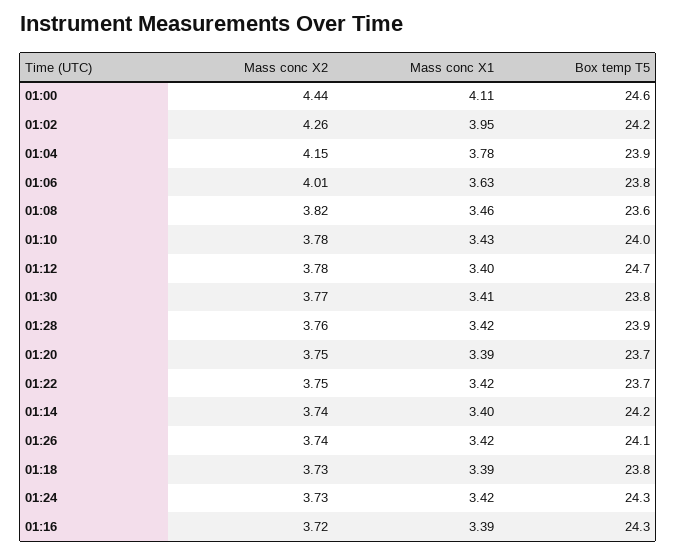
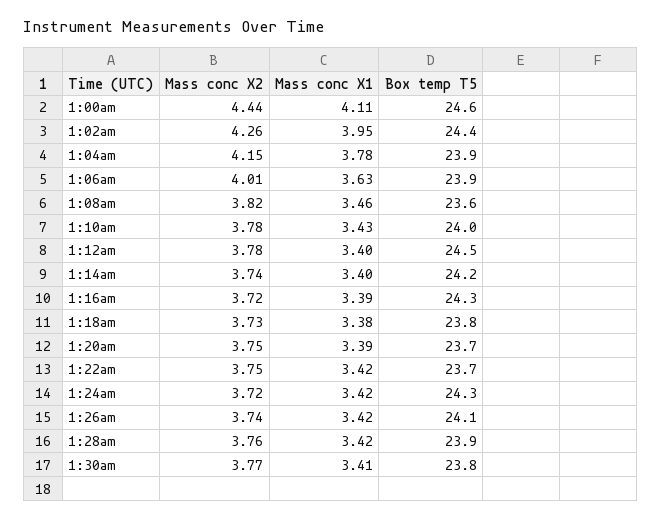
  {
    "Mass conc X2": {
      "01:00": 4.44,
      "01:02": 4.26,
      "01:04": 4.15,
      "01:06": 4.01,
      "01:08": 3.82,
      "01:10": 3.78,
      "01:12": 3.78,
      "01:30": 3.77,
      "01:28": 3.76,
      "01:20": 3.75,
      "01:22": 3.75,
      "01:14": 3.74,
      "01:26": 3.74,
      "01:18": 3.73,
-     "01:24": 3.73,
+     "01:24": 3.72,
      "01:16": 3.72
    },
    "Mass conc X1": {
      "01:00": 4.11,
      "01:02": 3.95,
      "01:04": 3.78,
      "01:06": 3.63,
      "01:08": 3.46,
      "01:10": 3.43,
      "01:12": 3.4,
      "01:30": 3.41,
      "01:28": 3.42,
      "01:20": 3.39,
      "01:22": 3.42,
      "01:14": 3.4,
      "01:26": 3.42,
-     "01:18": 3.39,
+     "01:18": 3.38,
      "01:24": 3.42,
      "01:16": 3.39
    },
    "Box temp T5": {
      "01:00": 24.6,
-     "01:02": 24.2,
+     "01:02": 24.4,
      "01:04": 23.9,
-     "01:06": 23.8,
+     "01:06": 23.9,
      "01:08": 23.6,
      "01:10": 24,
-     "01:12": 24.7,
+     "01:12": 24.5,
      "01:30": 23.8,
      "01:28": 23.9,
      "01:20": 23.7,
      "01:22": 23.7,
      "01:14": 24.2,
      "01:26": 24.1,
      "01:18": 23.8,
      "01:24": 24.3,
      "01:16": 24.3
    }
  }

